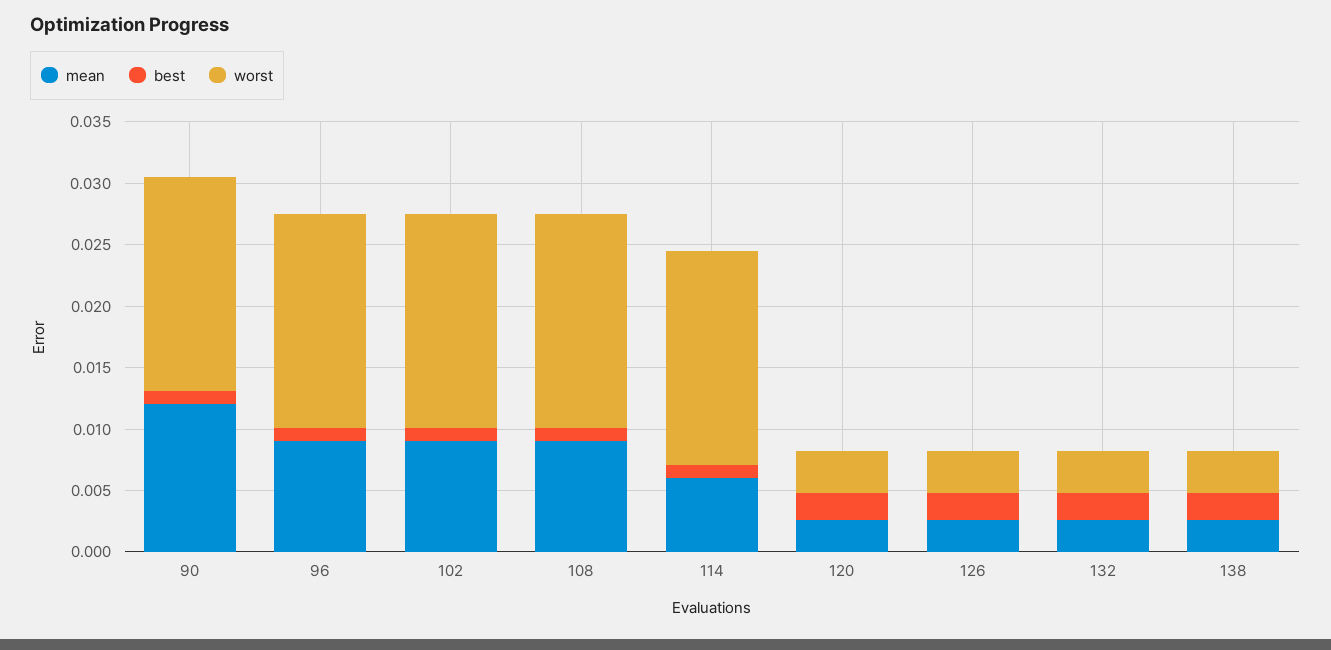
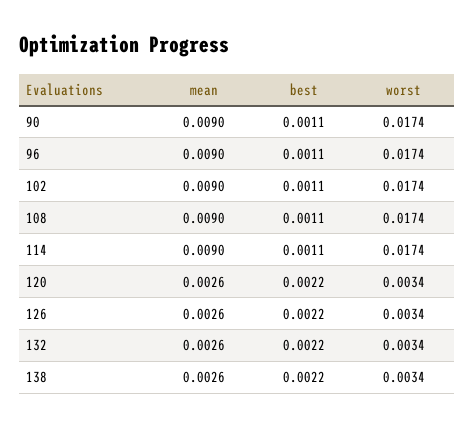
  {
    "mean": {
-     "90": 0.012,
+     "90": 0.009,
      "96": 0.009,
      "102": 0.009,
      "108": 0.009,
-     "114": 0.006,
+     "114": 0.009,
      "120": 0.0026,
      "126": 0.0026,
      "132": 0.0026,
      "138": 0.0026
    },
    "best": {
      "90": 0.0011,
      "96": 0.0011,
      "102": 0.0011,
      "108": 0.0011,
      "114": 0.0011,
      "120": 0.0022,
      "126": 0.0022,
      "132": 0.0022,
      "138": 0.0022
    },
    "worst": {
      "90": 0.0174,
      "96": 0.0174,
      "102": 0.0174,
      "108": 0.0174,
      "114": 0.0174,
      "120": 0.0034,
      "126": 0.0034,
      "132": 0.0034,
      "138": 0.0034
    }
  }

